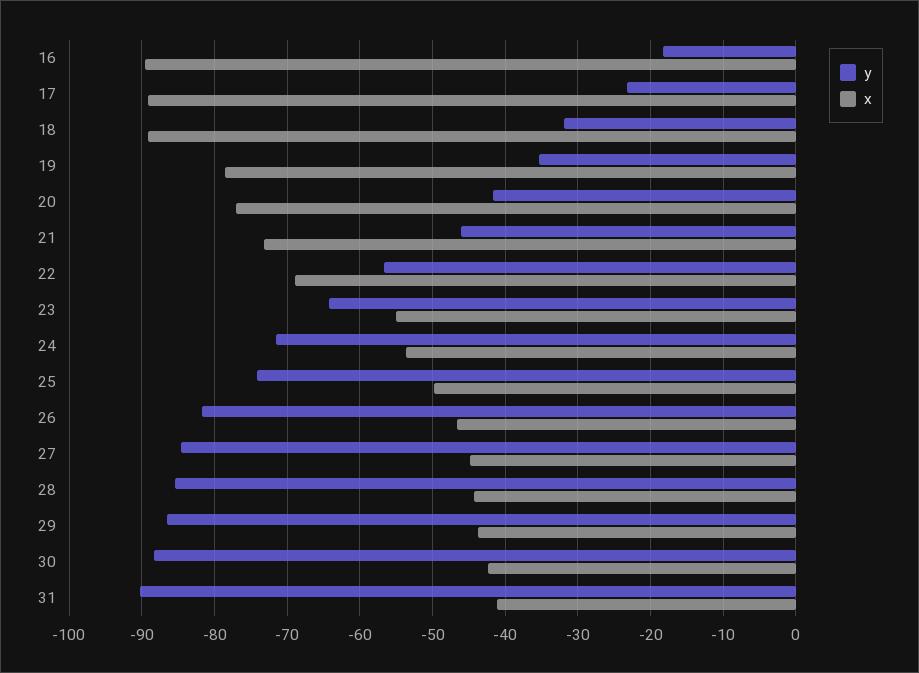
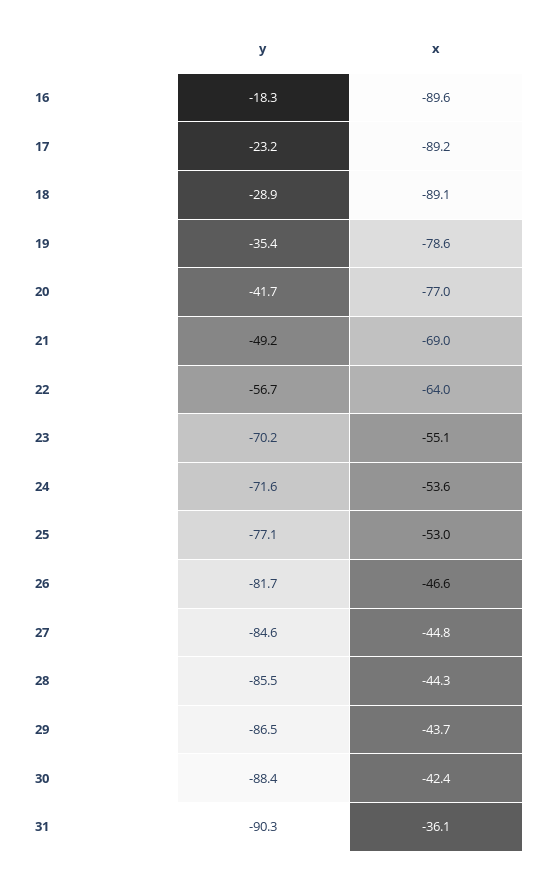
  {
    "y": {
      "16": -18.3,
      "17": -23.2,
-     "18": -32,
+     "18": -28.9,
      "19": -35.4,
      "20": -41.7,
-     "21": -46,
+     "21": -49.2,
      "22": -56.7,
-     "23": -64,
+     "23": -70.2,
      "24": -71.6,
-     "25": -74,
+     "25": -77.1,
      "26": -81.7,
      "27": -84.6,
      "28": -85.5,
      "29": -86.5,
      "30": -88.4,
      "31": -90.3
    },
    "x": {
      "16": -89.6,
      "17": -89.2,
      "18": -89.1,
      "19": -78.6,
      "20": -77,
-     "21": -73,
+     "21": -69,
-     "22": -69,
+     "22": -64,
      "23": -55.1,
      "24": -53.6,
-     "25": -50,
+     "25": -53,
      "26": -46.6,
      "27": -44.8,
      "28": -44.3,
      "29": -43.7,
      "30": -42.4,
-     "31": -41
+     "31": -36.1
    }
  }

